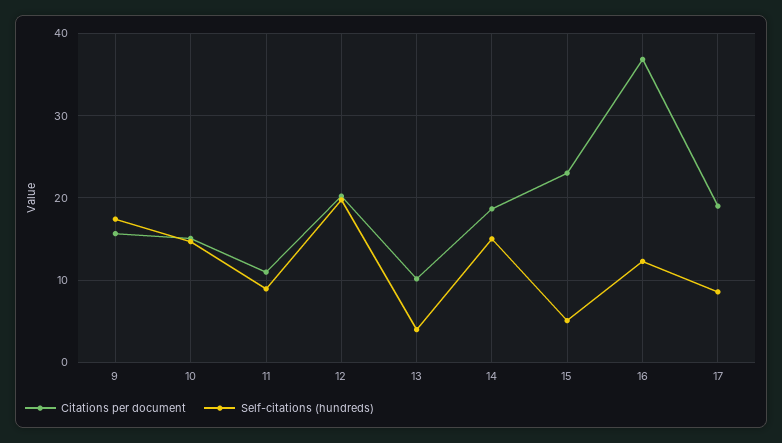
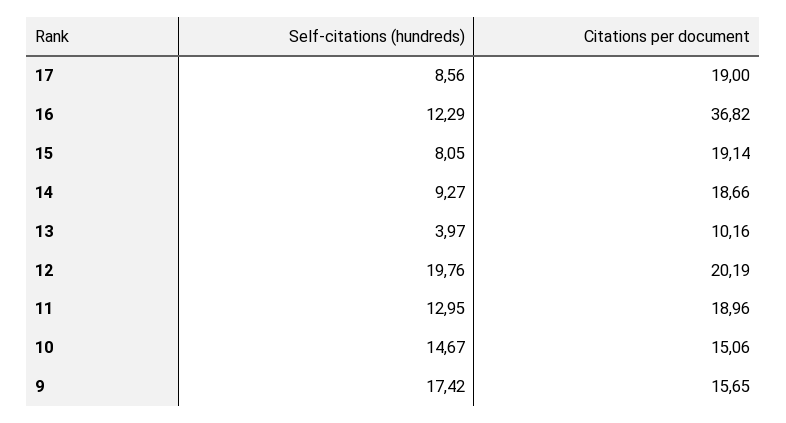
  {
    "Citations per document": {
      "9": 15.65,
      "10": 15.06,
-     "11": 11,
+     "11": 18.96,
      "12": 20.19,
      "13": 10.16,
      "14": 18.66,
-     "15": 23,
+     "15": 19.14,
      "16": 36.82,
      "17": 19
    },
    "Self-citations (hundreds)": {
      "9": 17.42,
      "10": 14.67,
-     "11": 9,
+     "11": 12.95,
      "12": 19.76,
      "13": 3.97,
-     "14": 15,
+     "14": 9.27,
-     "15": 5,
+     "15": 8.05,
      "16": 12.29,
      "17": 8.56
    }
  }

